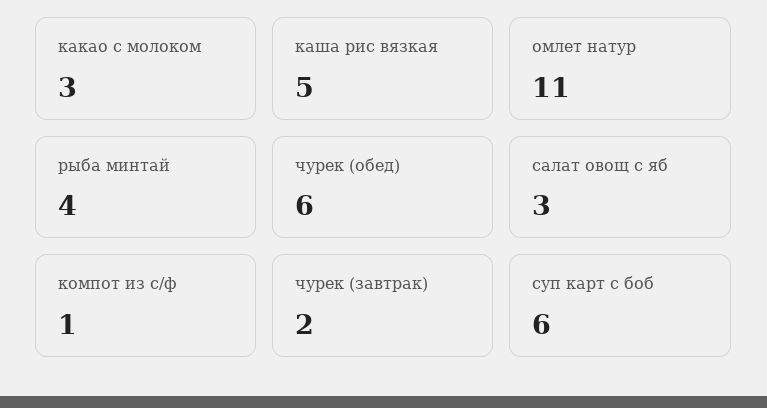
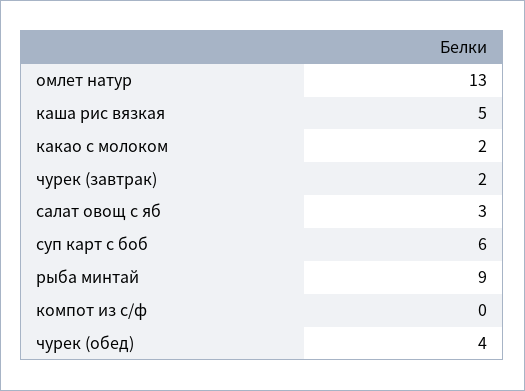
  {
-   "какао с молоком": 3,
+   "какао с молоком": 2,
    "каша рис вязкая": 5,
-   "омлет натур": 11,
+   "омлет натур": 13,
-   "рыба минтай": 4,
+   "рыба минтай": 9,
-   "чурек (обед)": 6,
+   "чурек (обед)": 4,
    "салат овощ с яб": 3,
-   "компот из с/ф": 1,
+   "компот из с/ф": 0,
    "чурек (завтрак)": 2,
    "суп карт с боб": 6
  }

